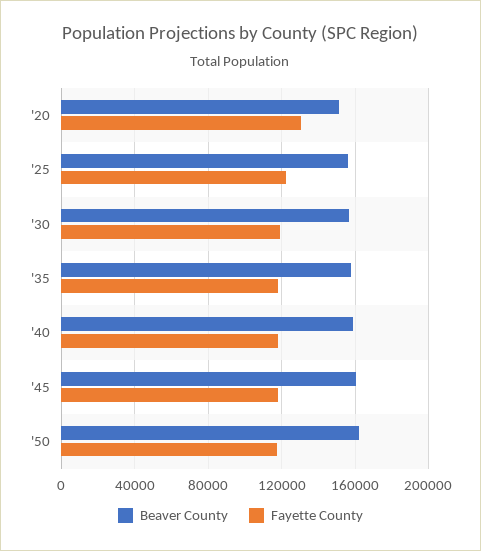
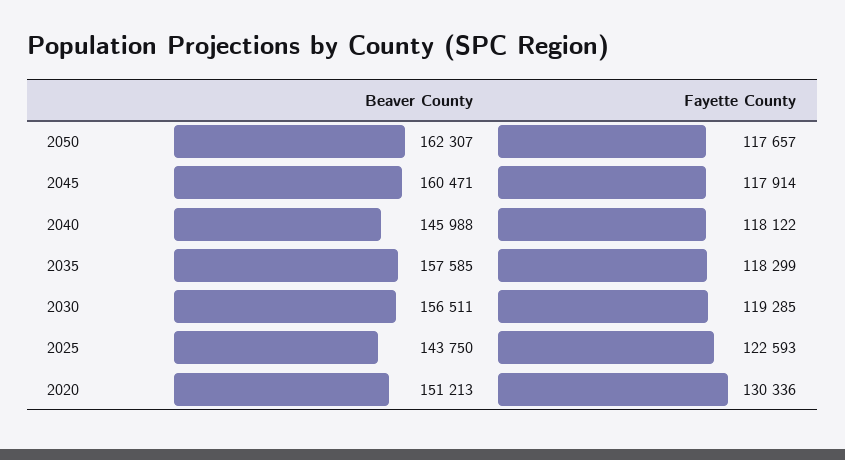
  {
    "Beaver County": {
      "'20": 151213,
-     "'25": 155000,
+     "'25": 143750,
      "'30": 156511,
      "'35": 157585,
-     "'40": 160000,
+     "'40": 145988,
      "'45": 160471,
      "'50": 162307
    },
    "Fayette County": {
      "'20": 130336,
      "'25": 122593,
      "'30": 119285,
      "'35": 118299,
      "'40": 118122,
      "'45": 117914,
      "'50": 117657
    }
  }

